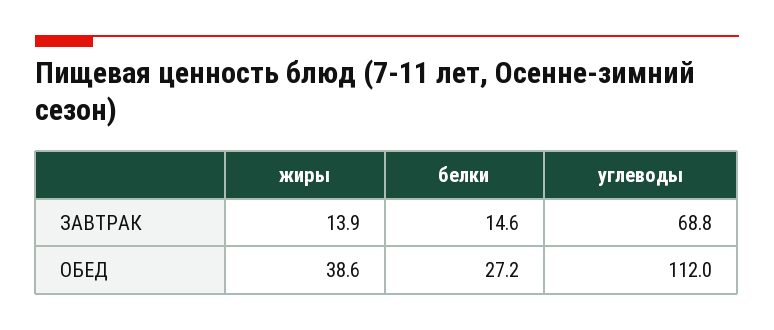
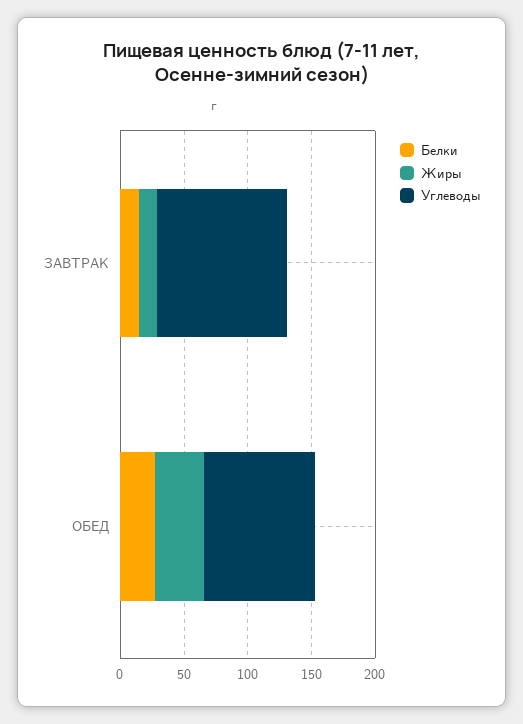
  {
    "жиры": {
      "ЗАВТРАК": 13.9,
      "ОБЕД": 38.6
    },
    "белки": {
      "ЗАВТРАК": 14.6,
      "ОБЕД": 27.2
    },
    "углеводы": {
-     "ЗАВТРАК": 68.8,
+     "ЗАВТРАК": 100,
-     "ОБЕД": 112
+     "ОБЕД": 90
    }
  }

